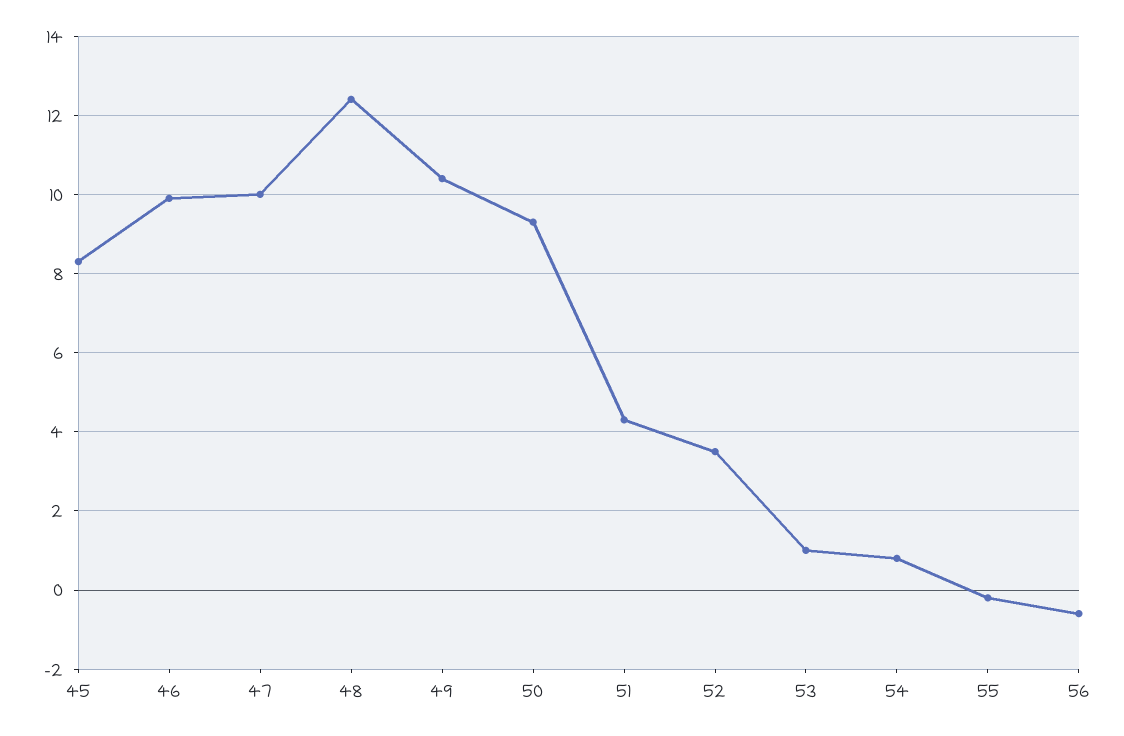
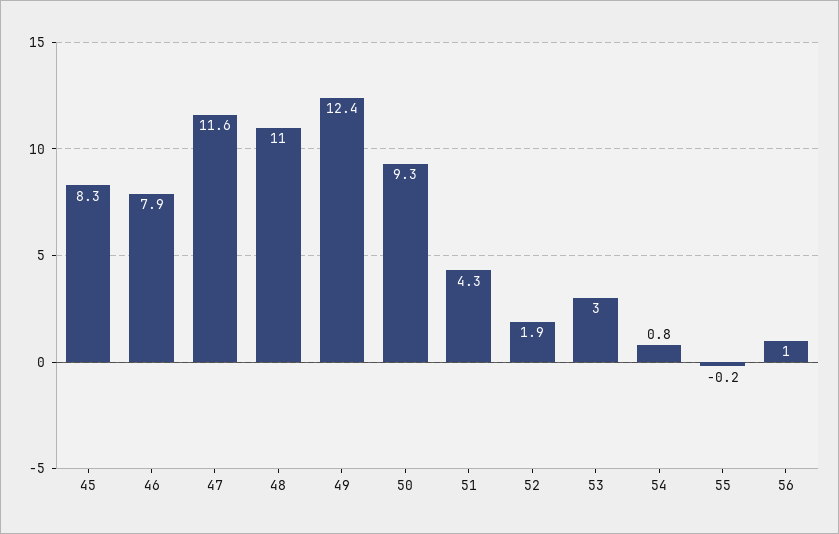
  {
    "45": 8.3,
-   "46": 10,
+   "46": 7.9,
-   "47": 10,
+   "47": 11.6,
-   "48": 12.5,
+   "48": 11,
-   "49": 10.5,
+   "49": 12.4,
    "50": 9.3,
    "51": 4.3,
-   "52": 3.5,
+   "52": 1.9,
-   "53": 1,
+   "53": 3,
    "54": 0.8,
    "55": -0.2,
-   "56": -0.5
+   "56": 1
  }

